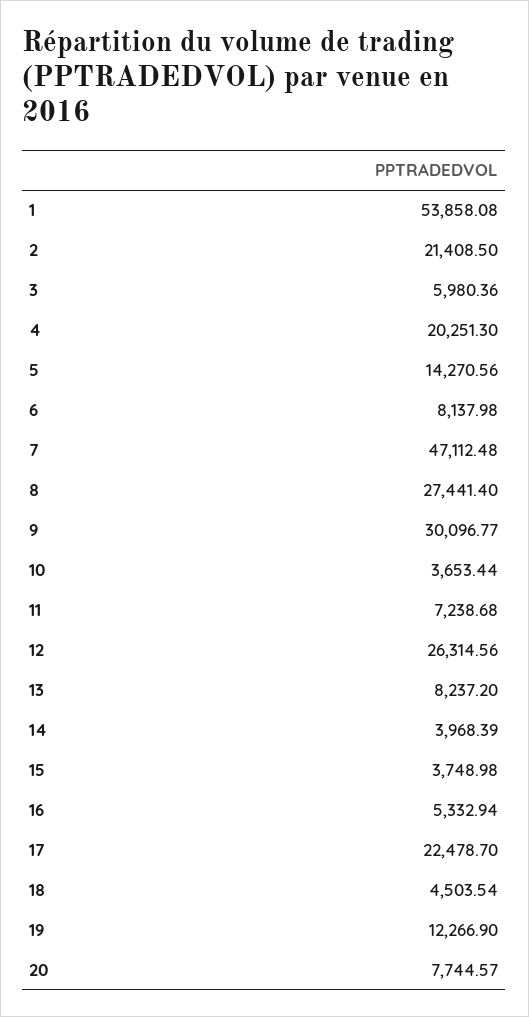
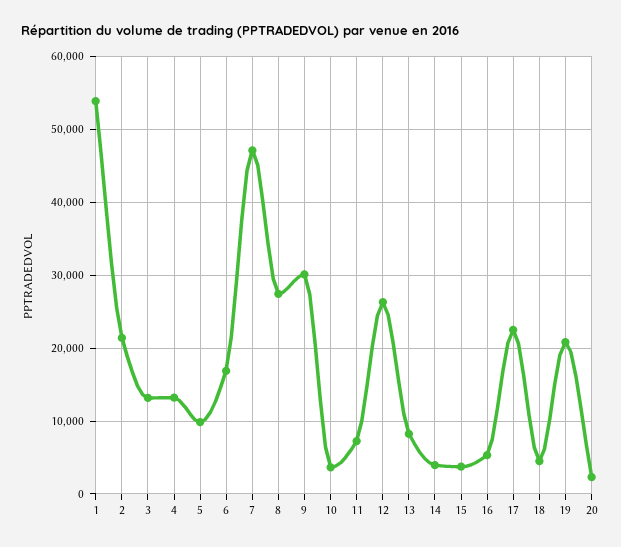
  {
    "1": 53858.08,
    "2": 21408.5,
-   "3": 5980.36,
+   "3": 13000,
-   "4": 20251.3,
+   "4": 13000,
-   "5": 14270.56,
+   "5": 10000,
-   "6": 8137.98,
+   "6": 17000,
    "7": 47112.48,
    "8": 27441.4,
    "9": 30096.77,
    "10": 3653.44,
    "11": 7238.68,
    "12": 26314.56,
    "13": 8237.2,
    "14": 3968.39,
    "15": 3748.98,
    "16": 5332.94,
    "17": 22478.7,
    "18": 4503.54,
-   "19": 12266.9,
+   "19": 21000,
-   "20": 7744.57
+   "20": 2000
  }

